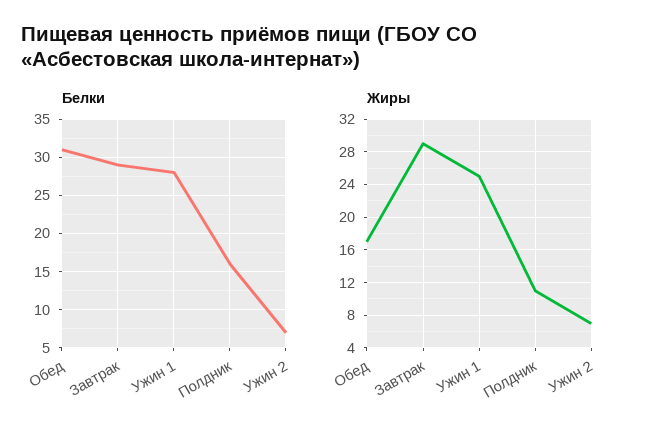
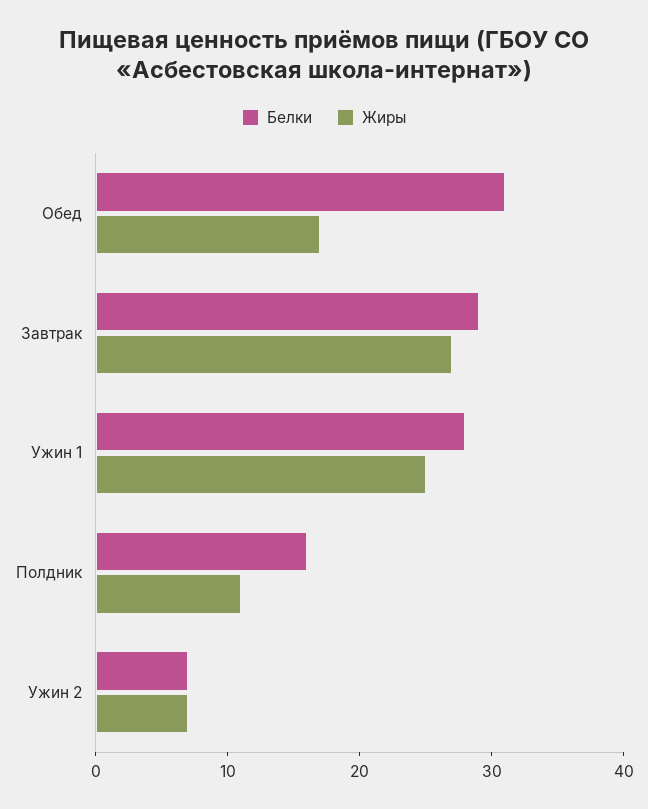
  {
    "Белки": {
      "Обед": 31,
      "Завтрак": 29,
      "Ужин 1": 28,
      "Полдник": 16,
      "Ужин 2": 7
    },
    "Жиры": {
      "Обед": 17,
-     "Завтрак": 29,
+     "Завтрак": 27,
      "Ужин 1": 25,
      "Полдник": 11,
      "Ужин 2": 7
    }
  }

